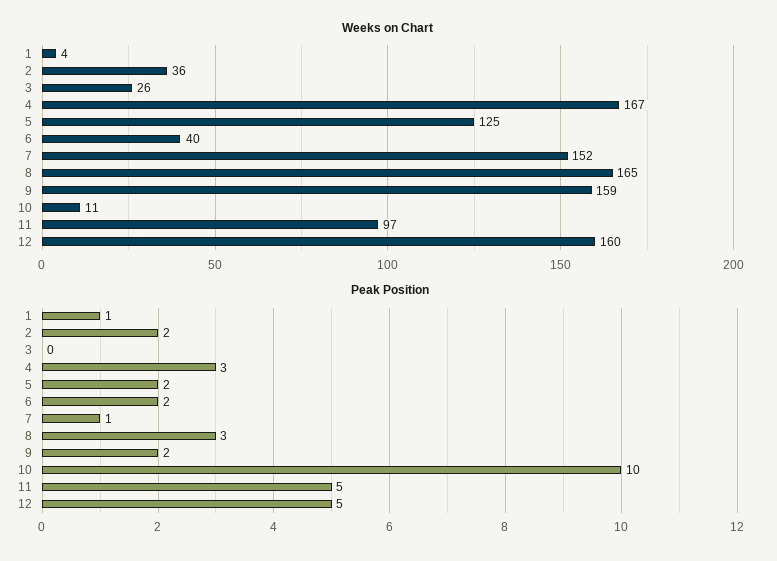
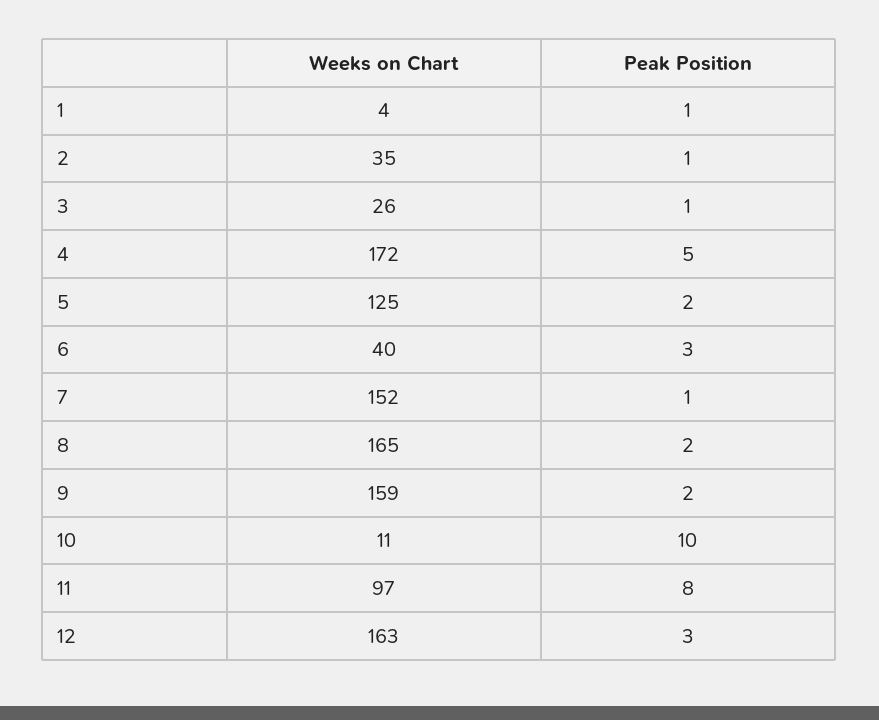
  {
    "Weeks on Chart": {
      "1": 4,
-     "2": 36,
+     "2": 35,
      "3": 26,
-     "4": 167,
+     "4": 172,
      "5": 125,
      "6": 40,
      "7": 152,
      "8": 165,
      "9": 159,
      "10": 11,
      "11": 97,
-     "12": 160
+     "12": 163
    },
    "Peak Position": {
      "1": 1,
-     "2": 2,
+     "2": 1,
-     "3": 0,
+     "3": 1,
-     "4": 3,
+     "4": 5,
      "5": 2,
-     "6": 2,
+     "6": 3,
      "7": 1,
-     "8": 3,
+     "8": 2,
      "9": 2,
      "10": 10,
-     "11": 5,
+     "11": 8,
-     "12": 5
+     "12": 3
    }
  }

